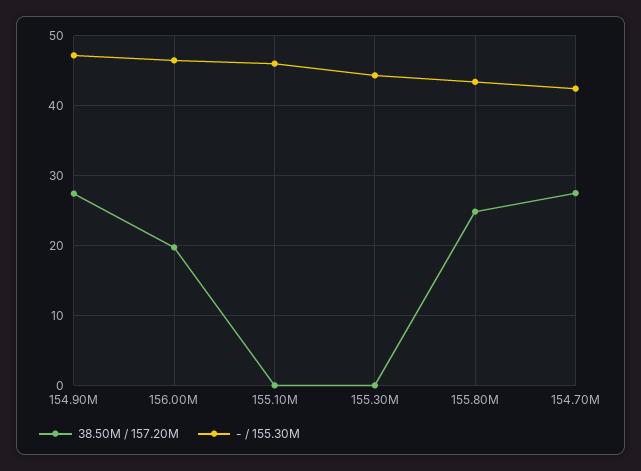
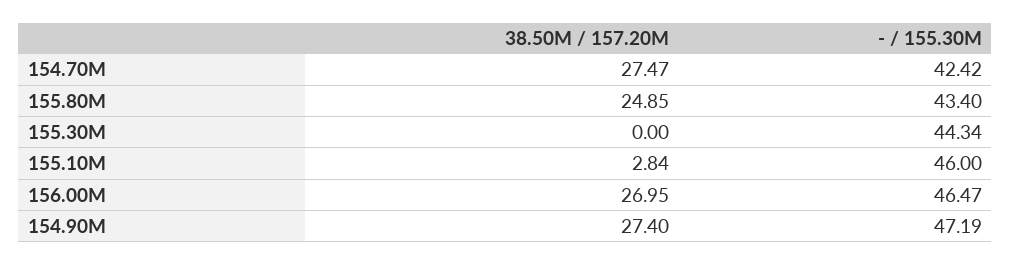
  {
    "38.50M / 157.20M": {
      "154.90M": 27.4,
-     "156.00M": 20,
+     "156.00M": 26.95,
-     "155.10M": 0,
+     "155.10M": 2.84,
      "155.30M": 0,
      "155.80M": 24.85,
      "154.70M": 27.47
    },
    "- / 155.30M": {
      "154.90M": 47.19,
      "156.00M": 46.47,
      "155.10M": 46,
      "155.30M": 44.34,
      "155.80M": 43.4,
      "154.70M": 42.42
    }
  }

